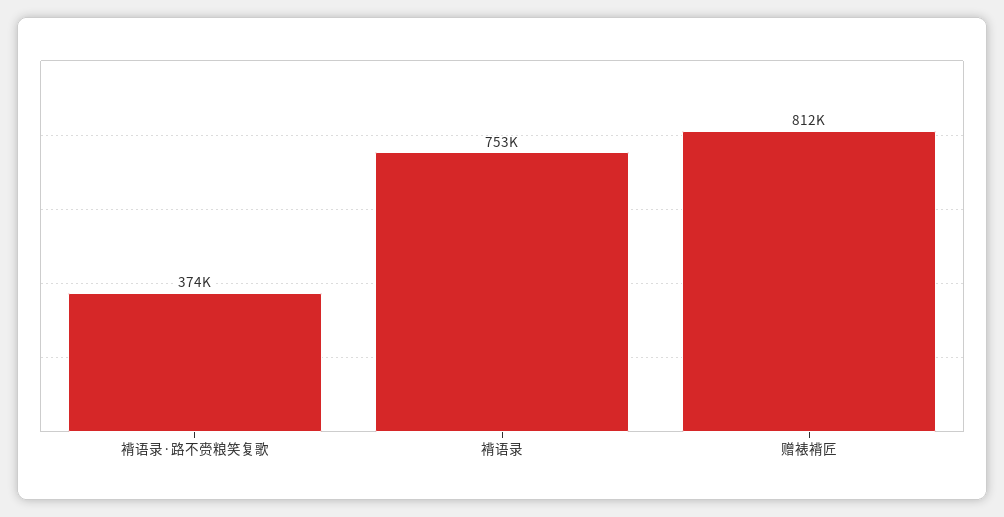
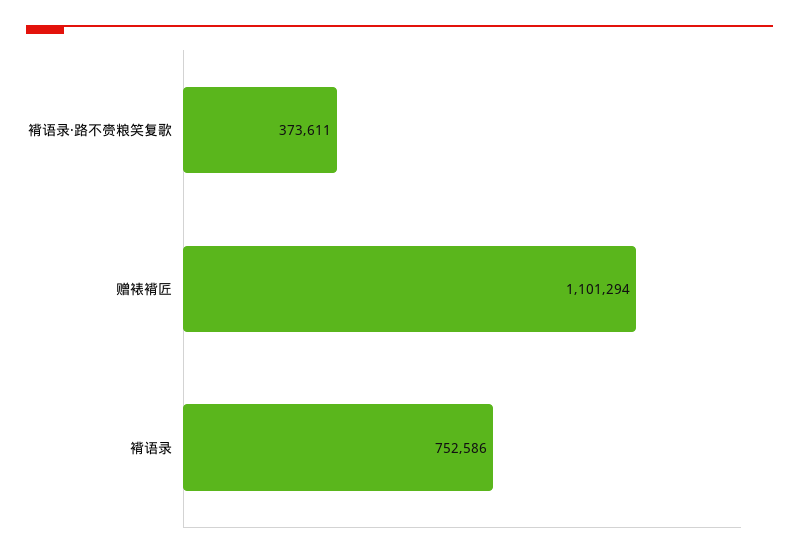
  {
    "褙语录·路不赍粮笑复歌": 373611,
    "褙语录": 752586,
-   "赠裱褙匠": 812000
+   "赠裱褙匠": 1101294
  }

